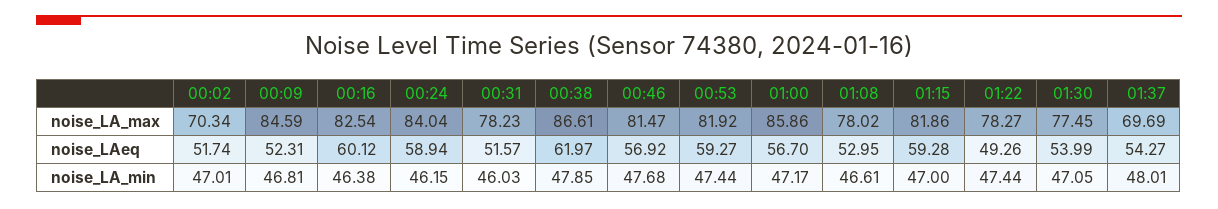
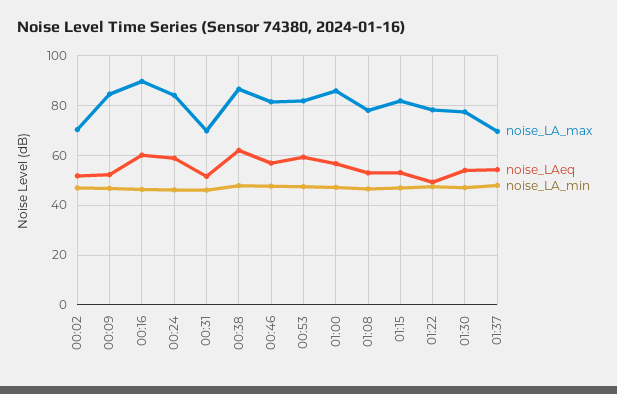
  {
    "noise_LA_max": {
      "00:02": 70.34,
      "00:09": 84.59,
-     "00:16": 82.54,
+     "00:16": 90,
      "00:24": 84.04,
-     "00:31": 78.23,
+     "00:31": 70,
      "00:38": 86.61,
      "00:46": 81.47,
      "00:53": 81.92,
      "01:00": 85.86,
      "01:08": 78.02,
      "01:15": 81.86,
      "01:22": 78.27,
      "01:30": 77.45,
      "01:37": 69.69
    },
    "noise_LAeq": {
      "00:02": 51.74,
      "00:09": 52.31,
      "00:16": 60.12,
      "00:24": 58.94,
      "00:31": 51.57,
      "00:38": 61.97,
      "00:46": 56.92,
      "00:53": 59.27,
      "01:00": 56.7,
      "01:08": 52.95,
-     "01:15": 59.28,
+     "01:15": 52.5,
      "01:22": 49.26,
      "01:30": 53.99,
      "01:37": 54.27
    },
    "noise_LA_min": {
      "00:02": 47.01,
      "00:09": 46.81,
      "00:16": 46.38,
      "00:24": 46.15,
      "00:31": 46.03,
      "00:38": 47.85,
      "00:46": 47.68,
      "00:53": 47.44,
      "01:00": 47.17,
      "01:08": 46.61,
      "01:15": 47,
      "01:22": 47.44,
      "01:30": 47.05,
      "01:37": 48.01
    }
  }

